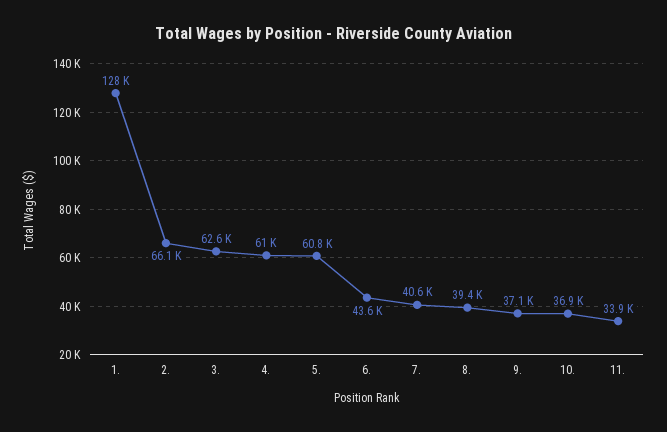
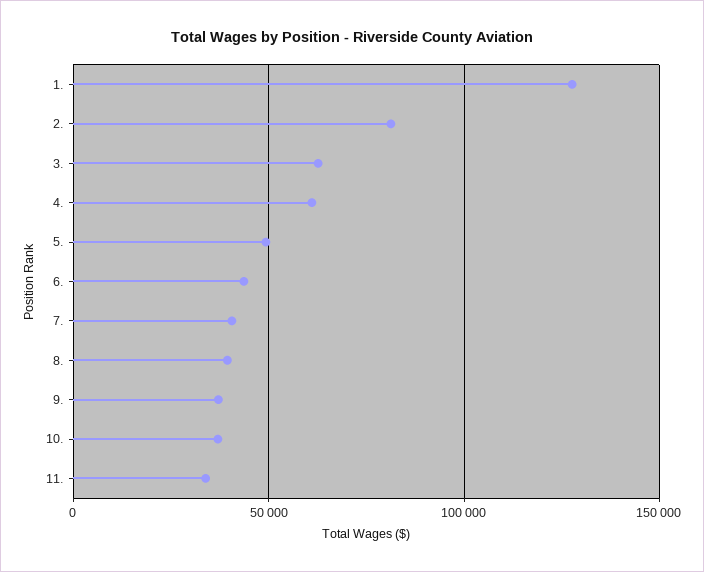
  {
    "1.": 128000,
-   "2.": 66100,
+   "2.": 80000,
    "3.": 62600,
    "4.": 61000,
-   "5.": 60800,
+   "5.": 50000,
    "6.": 43600,
    "7.": 40600,
    "8.": 39400,
    "9.": 37100,
    "10.": 36900,
    "11.": 33900
  }

